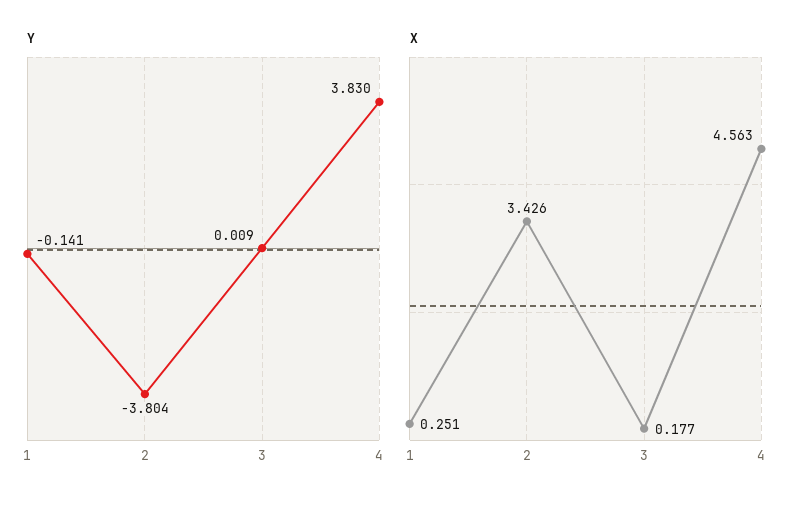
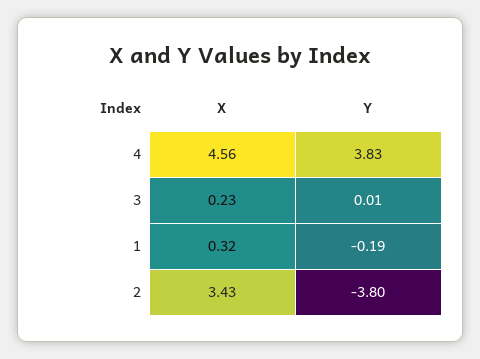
  {
    "Y": {
-     "1": -0.141,
+     "1": -0.19,
      "2": -3.804,
      "3": 0.009,
      "4": 3.83
    },
    "X": {
-     "1": 0.251,
+     "1": 0.32,
      "2": 3.426,
-     "3": 0.177,
+     "3": 0.23,
      "4": 4.563
    }
  }

